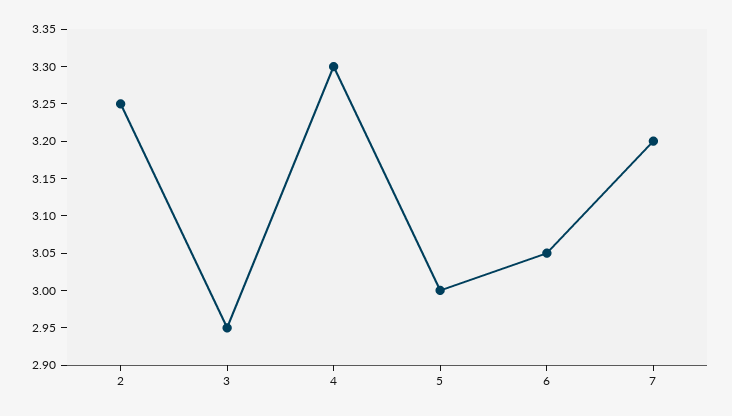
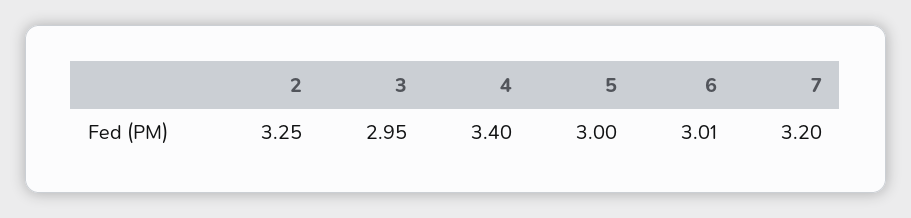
  {
    "2": 3.25,
    "3": 2.95,
-   "4": 3.3,
+   "4": 3.4,
    "5": 3,
-   "6": 3.05,
+   "6": 3.01,
    "7": 3.2
  }

